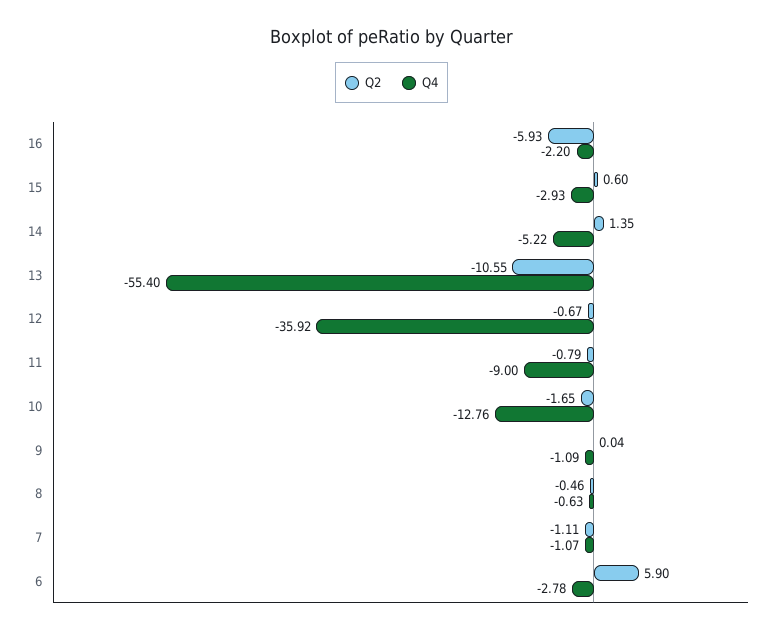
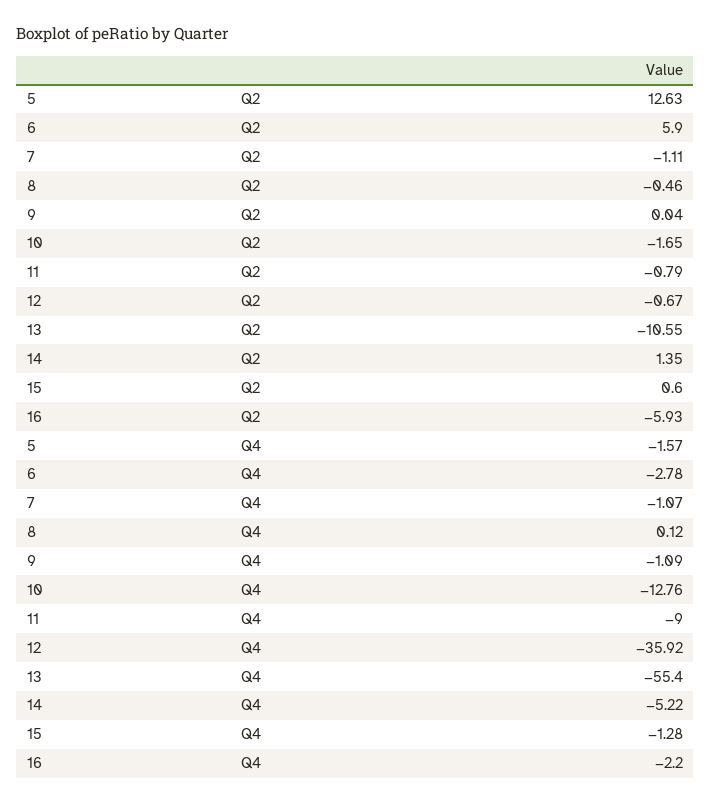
  {
    "Q2": {
      "16": -5.93,
      "15": 0.6,
      "14": 1.35,
      "13": -10.55,
      "12": -0.67,
      "11": -0.79,
      "10": -1.65,
      "9": 0.04,
      "8": -0.46,
      "7": -1.11,
-     "6": 5.9
+     "6": 5.9,
+     "5": 12.63
    },
    "Q4": {
      "16": -2.2,
-     "15": -2.93,
+     "15": -1.28,
      "14": -5.22,
      "13": -55.4,
      "12": -35.92,
      "11": -9,
      "10": -12.76,
      "9": -1.09,
-     "8": -0.63,
+     "8": 0.12,
      "7": -1.07,
-     "6": -2.78
+     "6": -2.78,
+     "5": -1.57
    }
  }

